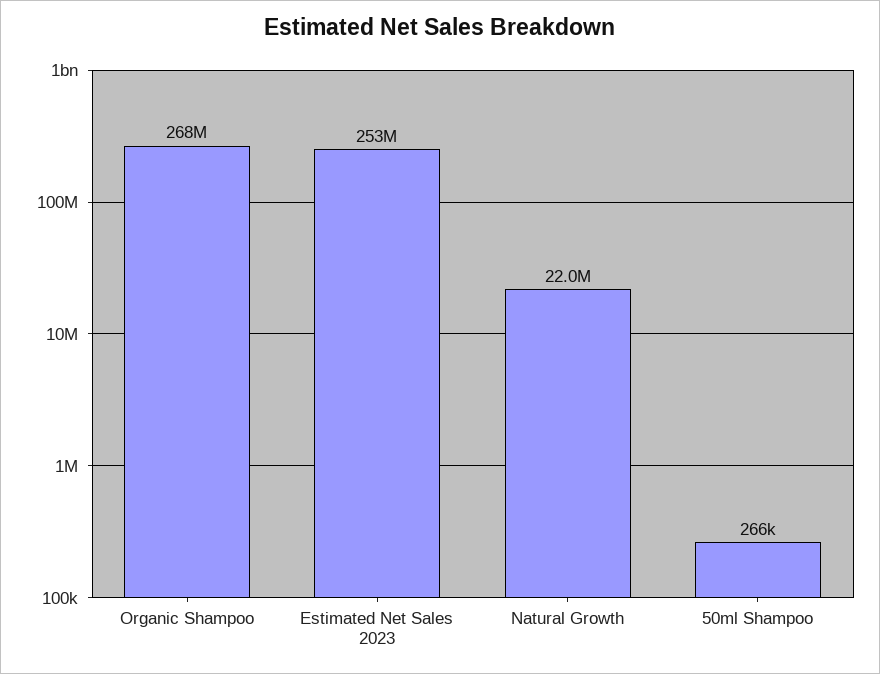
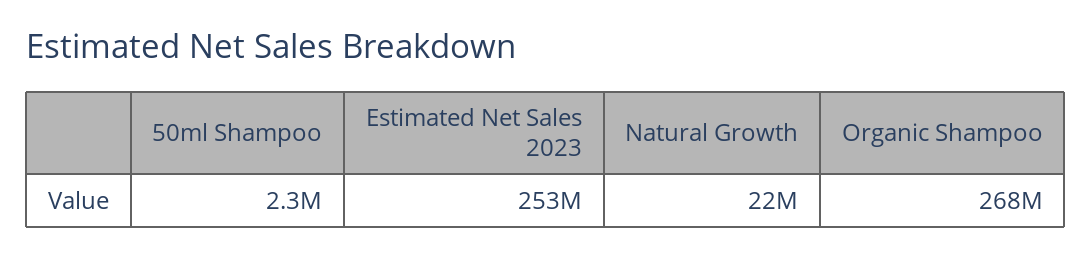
  {
    "Organic Shampoo": 268000000,
    "Estimated Net Sales 2023": 253000000,
    "Natural Growth": 22000000,
-   "50ml Shampoo": 266000
+   "50ml Shampoo": 2300000
  }

